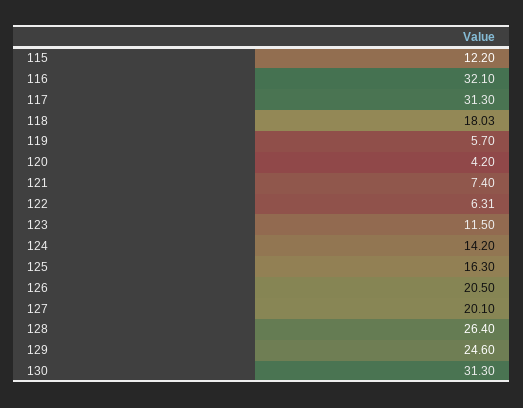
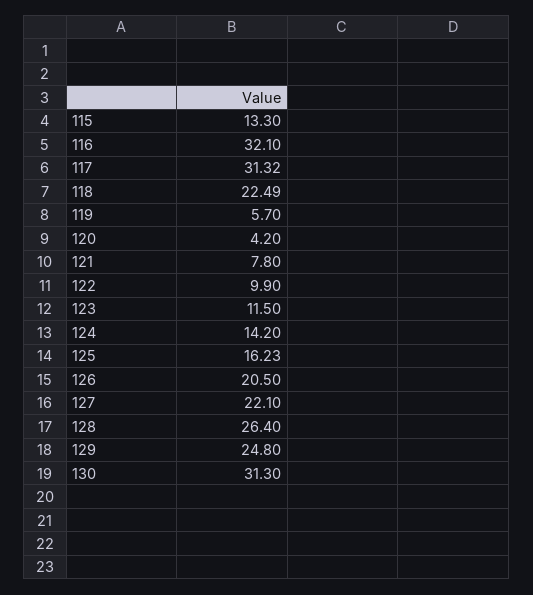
  {
-   "115": 12.2,
+   "115": 13.3,
    "116": 32.1,
-   "117": 31.3,
+   "117": 31.32,
-   "118": 18.03,
+   "118": 22.49,
    "119": 5.7,
    "120": 4.2,
-   "121": 7.4,
+   "121": 7.8,
-   "122": 6.31,
+   "122": 9.9,
    "123": 11.5,
    "124": 14.2,
-   "125": 16.3,
+   "125": 16.23,
    "126": 20.5,
-   "127": 20.1,
+   "127": 22.1,
    "128": 26.4,
-   "129": 24.6,
+   "129": 24.8,
    "130": 31.3
  }

